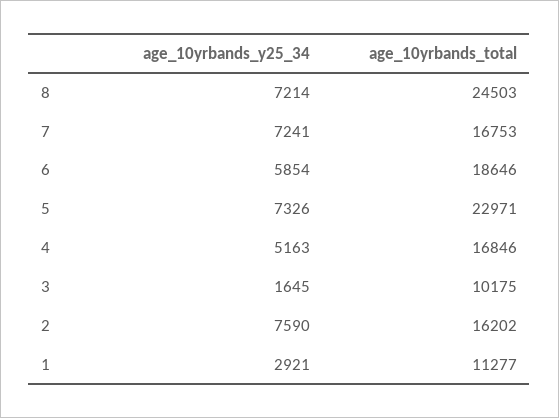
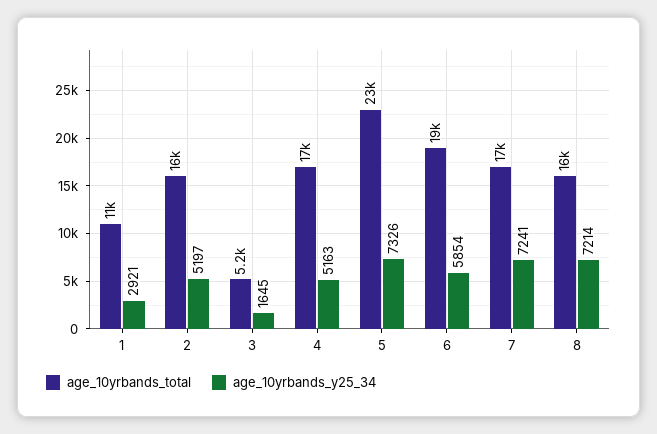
  {
    "age_10yrbands_y25_34": {
      "8": 7214,
      "7": 7241,
      "6": 5854,
      "5": 7326,
      "4": 5163,
      "3": 1645,
-     "2": 7590,
+     "2": 5197,
      "1": 2921
    },
    "age_10yrbands_total": {
-     "8": 24503,
+     "8": 16000,
      "7": 16753,
      "6": 18646,
      "5": 22971,
      "4": 16846,
-     "3": 10175,
+     "3": 5200,
      "2": 16202,
      "1": 11277
    }
  }

